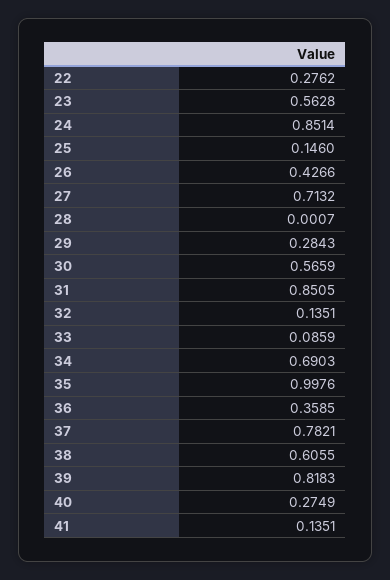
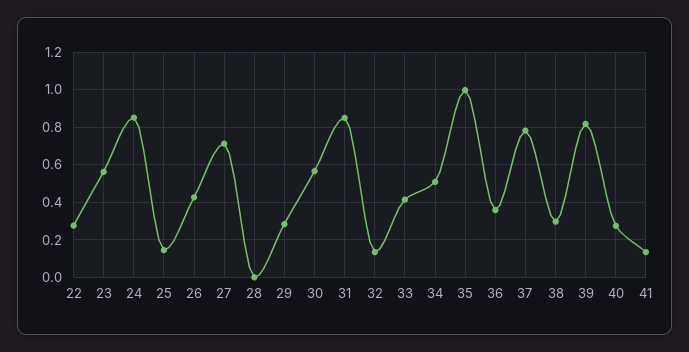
  {
    "22": 0.2762,
    "23": 0.5628,
    "24": 0.8514,
    "25": 0.146,
    "26": 0.4266,
    "27": 0.7132,
    "28": 0.0007,
    "29": 0.2843,
    "30": 0.5659,
    "31": 0.8505,
    "32": 0.1351,
-   "33": 0.0859,
+   "33": 0.4,
-   "34": 0.6903,
+   "34": 0.5,
    "35": 0.9976,
    "36": 0.3585,
    "37": 0.7821,
-   "38": 0.6055,
+   "38": 0.3,
    "39": 0.8183,
    "40": 0.2749,
    "41": 0.1351
  }

